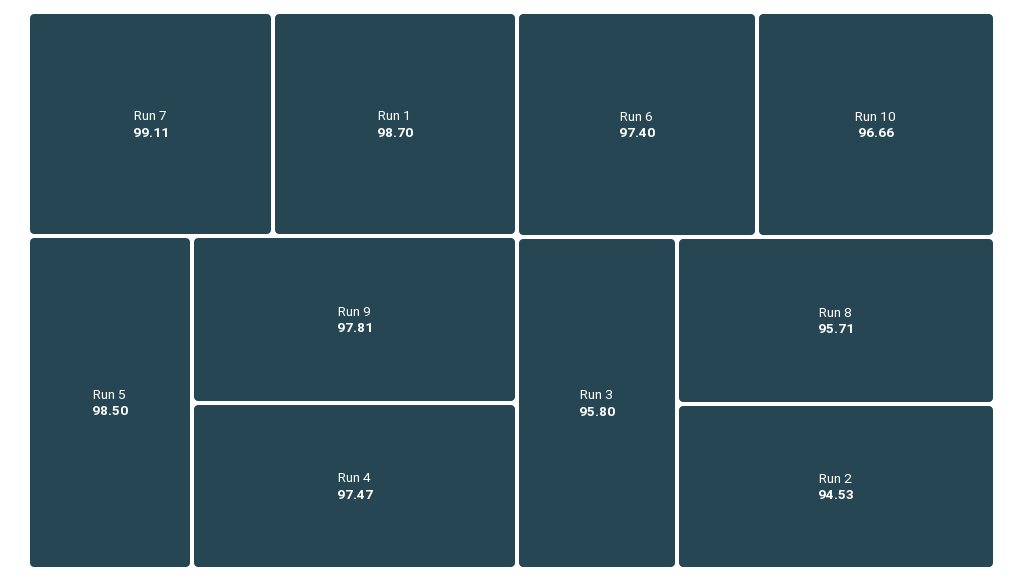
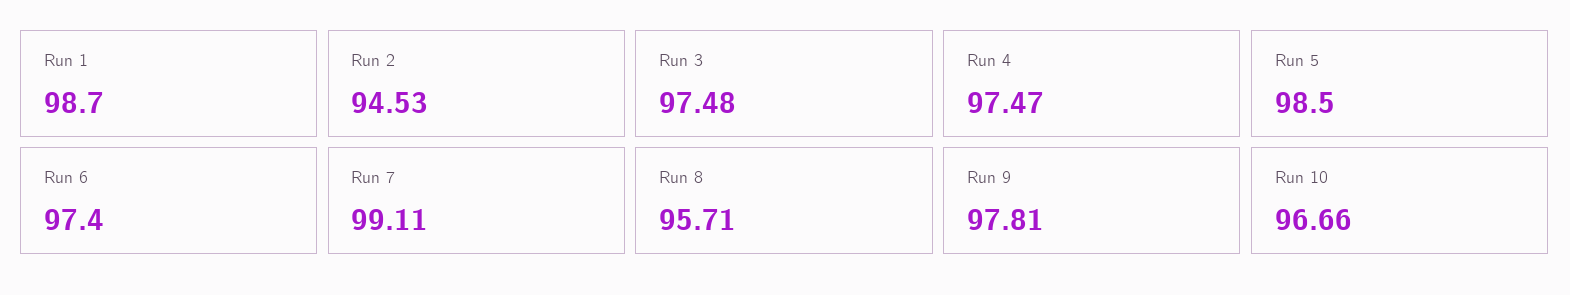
  {
    "Run 7": 99.11,
    "Run 1": 98.7,
    "Run 5": 98.5,
    "Run 9": 97.81,
    "Run 4": 97.47,
    "Run 6": 97.4,
    "Run 10": 96.66,
-   "Run 3": 95.8,
+   "Run 3": 97.48,
    "Run 8": 95.71,
    "Run 2": 94.53
  }

